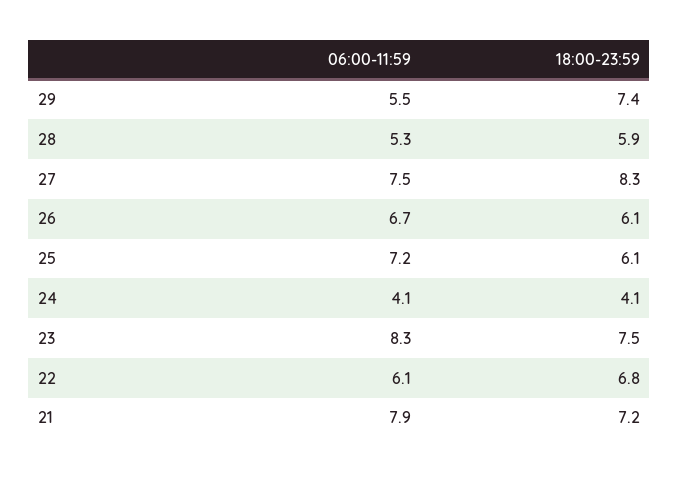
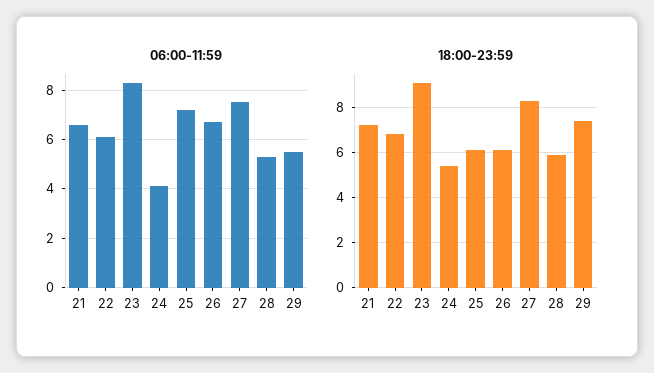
  {
    "06:00-11:59": {
      "29": 5.5,
      "28": 5.3,
      "27": 7.5,
      "26": 6.7,
      "25": 7.2,
      "24": 4.1,
      "23": 8.3,
      "22": 6.1,
-     "21": 7.9
+     "21": 6.5
    },
    "18:00-23:59": {
      "29": 7.4,
      "28": 5.9,
      "27": 8.3,
      "26": 6.1,
      "25": 6.1,
-     "24": 4.1,
+     "24": 5.5,
-     "23": 7.5,
+     "23": 9,
      "22": 6.8,
      "21": 7.2
    }
  }

